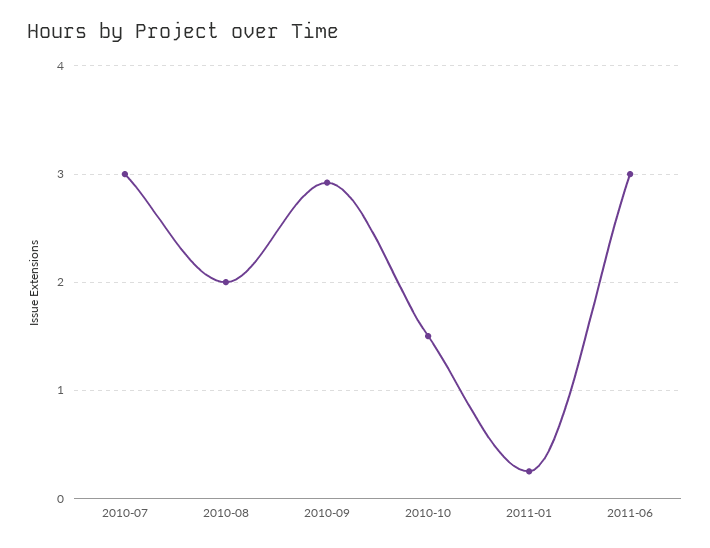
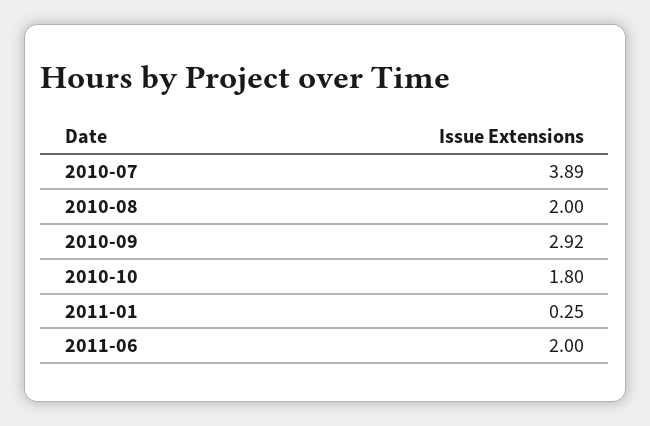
  {
-   "2010-07": 3,
+   "2010-07": 3.89,
    "2010-08": 2,
    "2010-09": 2.92,
-   "2010-10": 1.5,
+   "2010-10": 1.8,
    "2011-01": 0.25,
-   "2011-06": 3
+   "2011-06": 2
  }

